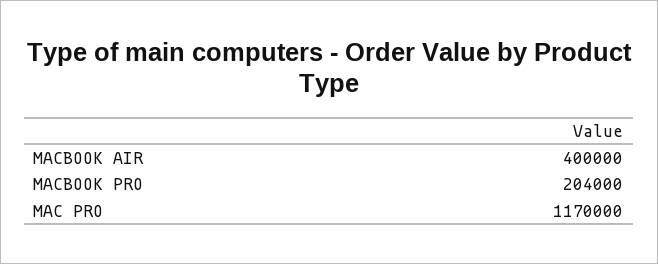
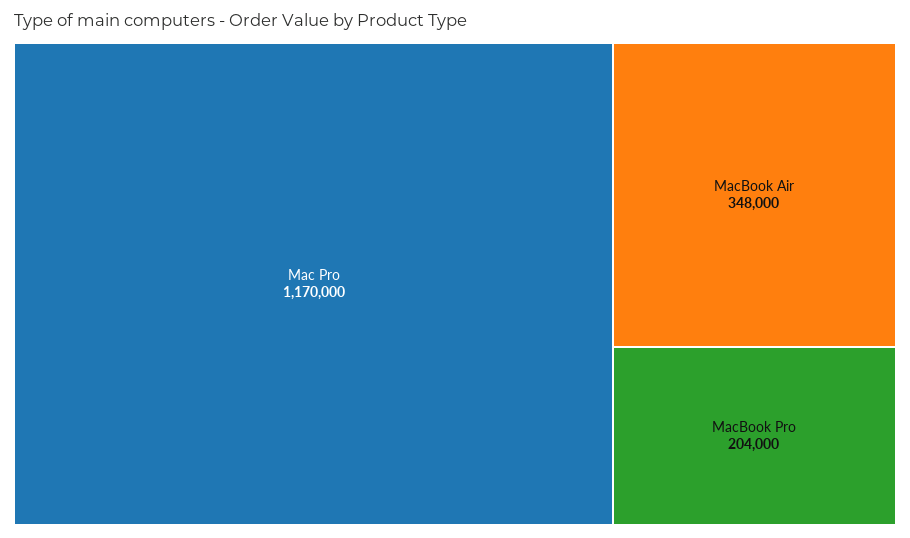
  {
-   "MACBOOK AIR": 400000,
+   "MACBOOK AIR": 348000,
    "MACBOOK PRO": 204000,
    "MAC PRO": 1170000
  }

